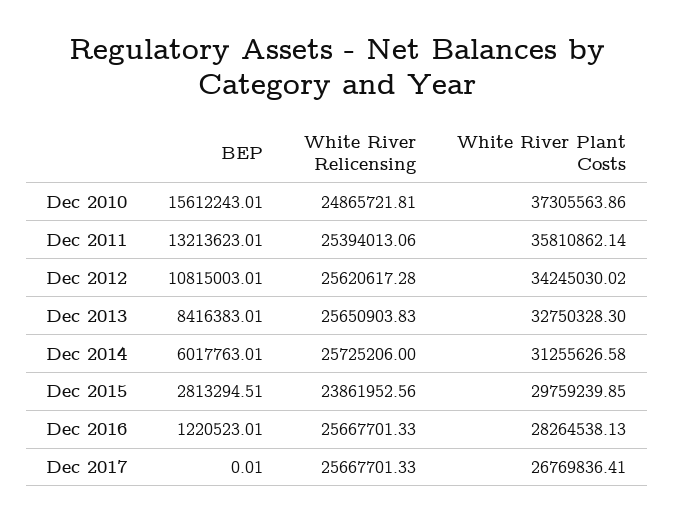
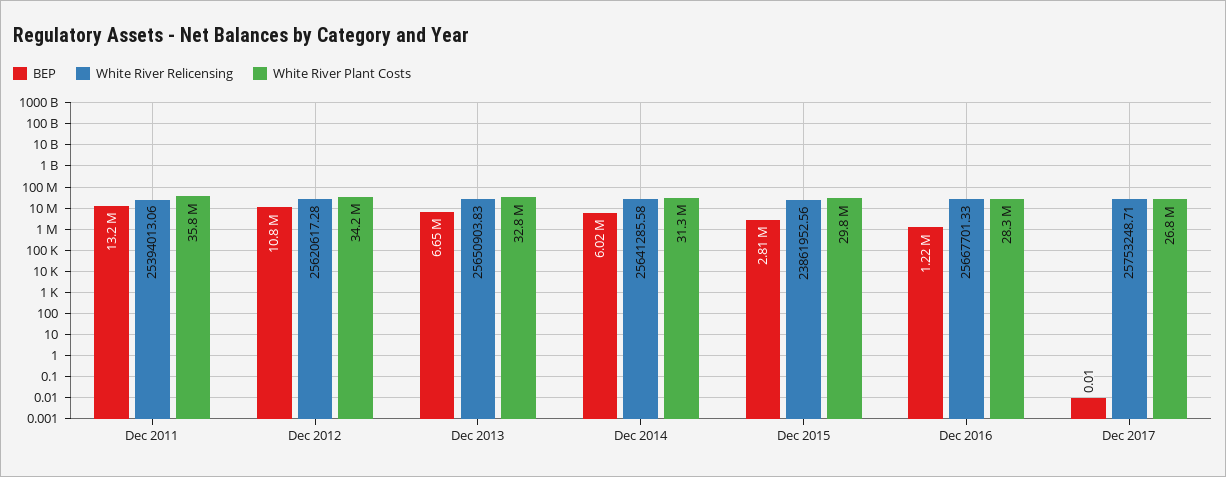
  {
    "BEP": {
-     "Dec 2010": 15612243.01,
      "Dec 2011": 13213623.01,
      "Dec 2012": 10815003.01,
-     "Dec 2013": 8416383.01,
+     "Dec 2013": 6650000,
      "Dec 2014": 6017763.01,
      "Dec 2015": 2813294.51,
      "Dec 2016": 1220523.01,
      "Dec 2017": 0.01
    },
    "White River Relicensing": {
-     "Dec 2010": 24865721.81,
      "Dec 2011": 25394013.06,
      "Dec 2012": 25620617.28,
      "Dec 2013": 25650903.83,
-     "Dec 2014": 25725206,
+     "Dec 2014": 25641285.58,
      "Dec 2015": 23861952.56,
      "Dec 2016": 25667701.33,
-     "Dec 2017": 25667701.33
+     "Dec 2017": 25753248.71
    },
    "White River Plant Costs": {
-     "Dec 2010": 37305563.86,
      "Dec 2011": 35810862.14,
      "Dec 2012": 34245030.02,
      "Dec 2013": 32750328.3,
      "Dec 2014": 31255626.58,
      "Dec 2015": 29759239.85,
      "Dec 2016": 28264538.13,
      "Dec 2017": 26769836.41
    }
  }

